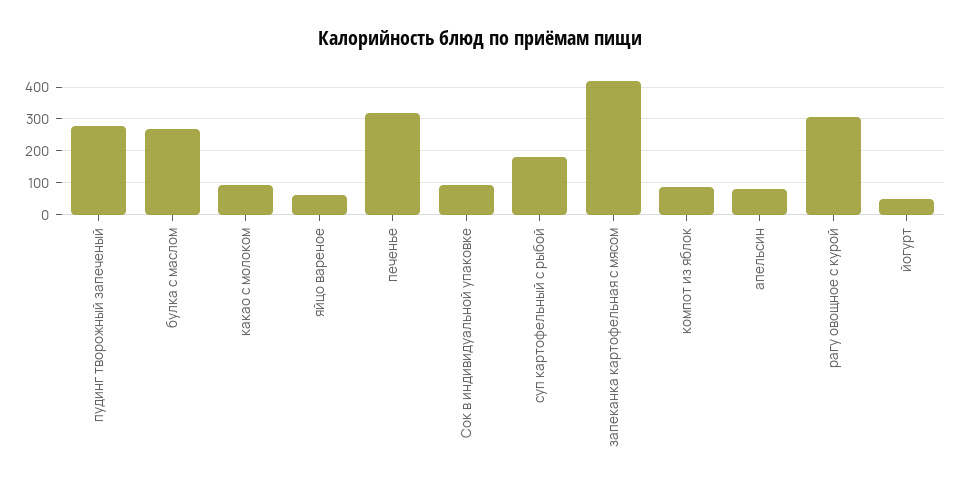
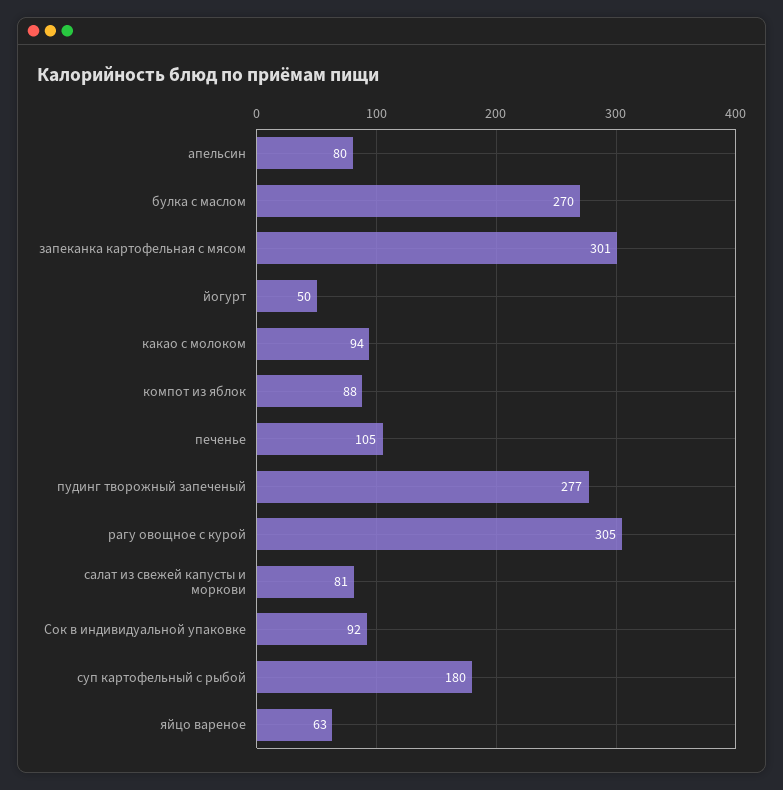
  {
    "пудинг творожный запеченый": 277,
    "булка с маслом": 270,
    "какао с молоком": 94,
    "яйцо вареное": 63,
-   "печенье": 320,
+   "печенье": 105,
    "Сок в индивидуальной упаковке": 92,
    "суп картофельный с рыбой": 180,
-   "запеканка картофельная с мясом": 420,
+   "запеканка картофельная с мясом": 301,
    "компот из яблок": 88,
    "апельсин": 80,
    "рагу овощное с курой": 305,
-   "йогурт": 50
+   "йогурт": 50,
+   "салат из свежей капусты и моркови": 81
  }

